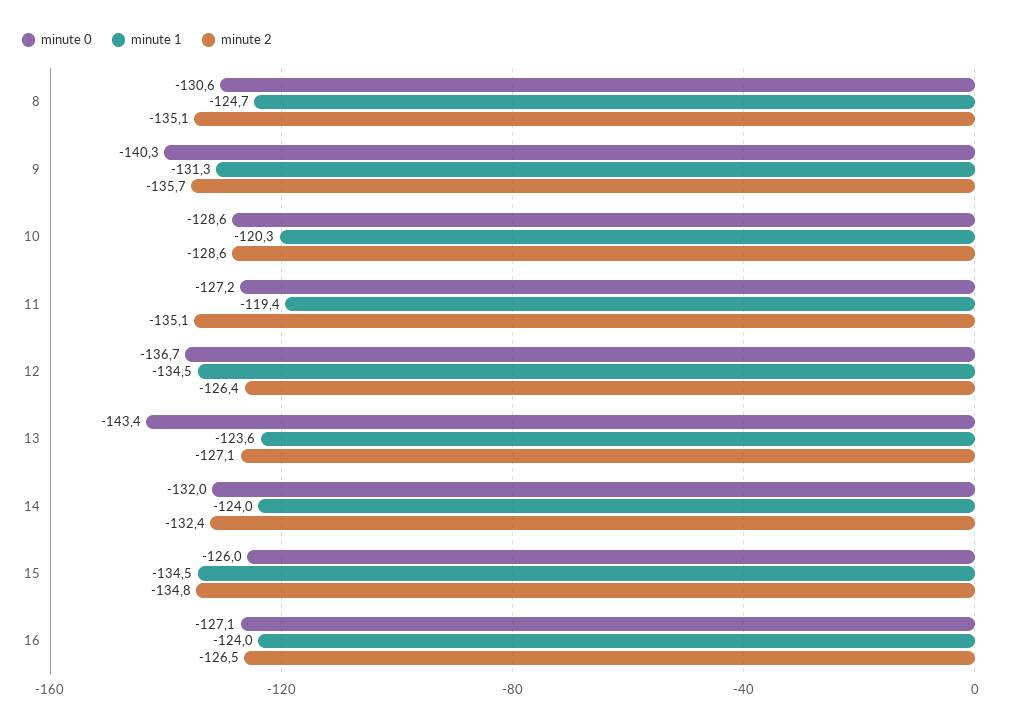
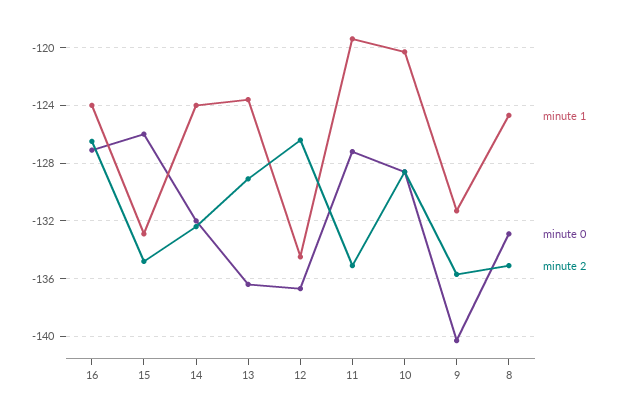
  {
    "minute 0": {
-     "8": -130.6,
+     "8": -133,
      "9": -140.3,
      "10": -128.6,
      "11": -127.2,
      "12": -136.7,
-     "13": -143.4,
+     "13": -136.5,
      "14": -132,
      "15": -126,
      "16": -127.1
    },
    "minute 1": {
      "8": -124.7,
      "9": -131.3,
      "10": -120.3,
      "11": -119.4,
      "12": -134.5,
      "13": -123.6,
      "14": -124,
-     "15": -134.5,
+     "15": -133,
      "16": -124
    },
    "minute 2": {
      "8": -135.1,
      "9": -135.7,
      "10": -128.6,
      "11": -135.1,
      "12": -126.4,
-     "13": -127.1,
+     "13": -129,
      "14": -132.4,
      "15": -134.8,
      "16": -126.5
    }
  }

